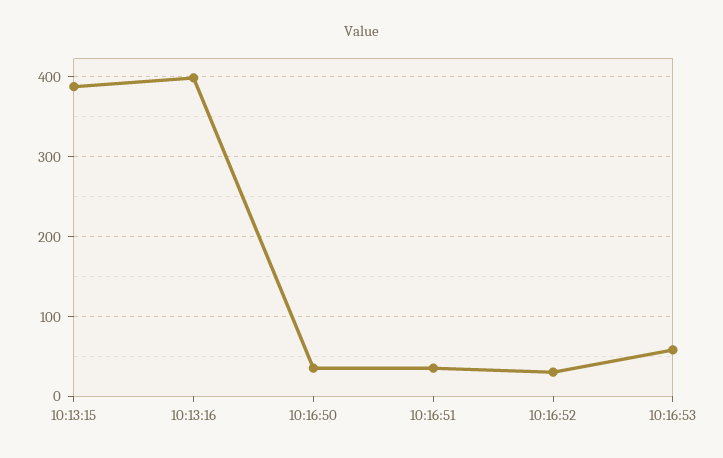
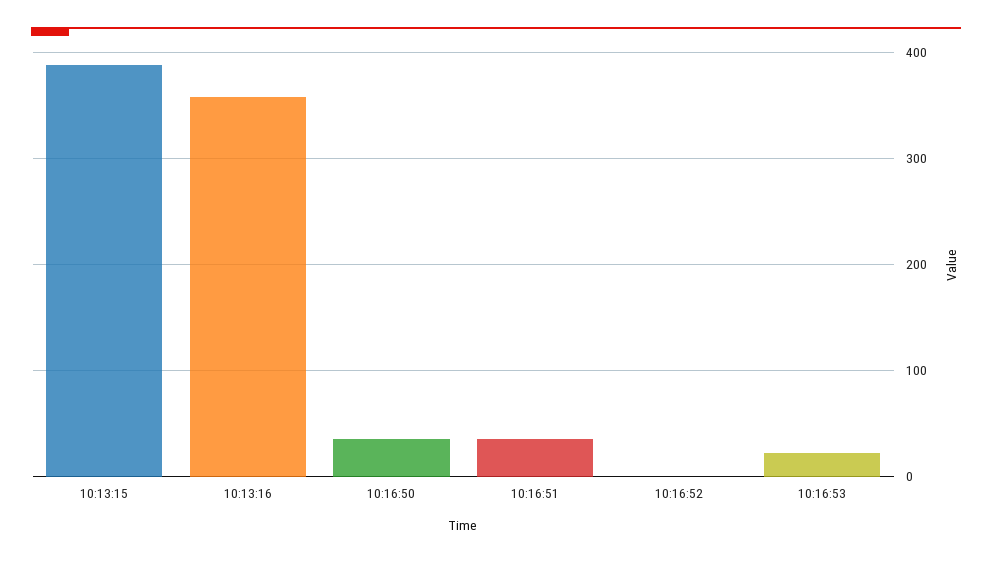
  {
    "10:13:15": 390,
-   "10:13:16": 400,
+   "10:13:16": 360,
    "10:16:50": 40,
    "10:16:51": 40,
-   "10:16:52": 30,
+   "10:16:52": 0,
-   "10:16:53": 60
+   "10:16:53": 20
  }

